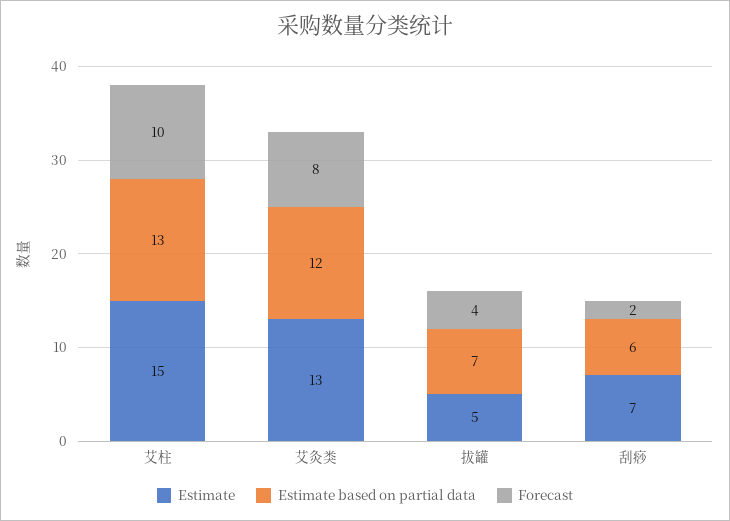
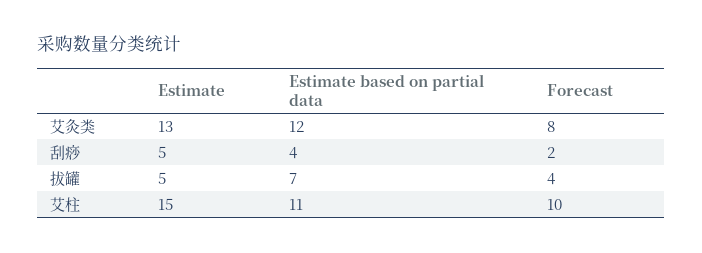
  {
    "Estimate": {
      "艾柱": 15,
      "艾灸类": 13,
      "拔罐": 5,
-     "刮痧": 7
+     "刮痧": 5
    },
    "Estimate based on partial data": {
-     "艾柱": 13,
+     "艾柱": 11,
      "艾灸类": 12,
      "拔罐": 7,
-     "刮痧": 6
+     "刮痧": 4
    },
    "Forecast": {
      "艾柱": 10,
      "艾灸类": 8,
      "拔罐": 4,
      "刮痧": 2
    }
  }

